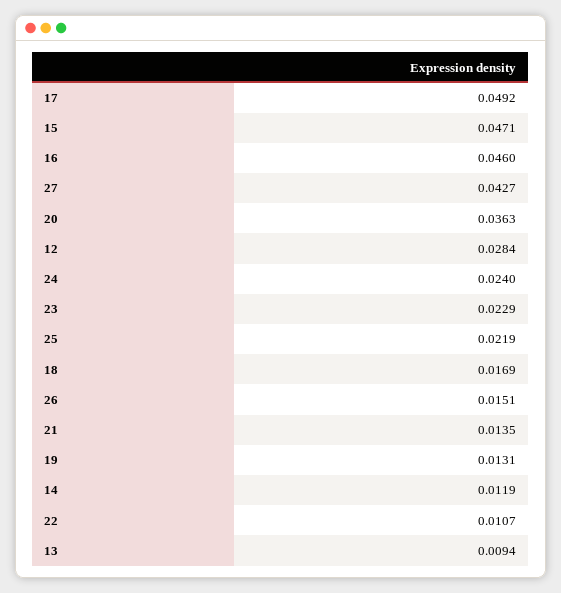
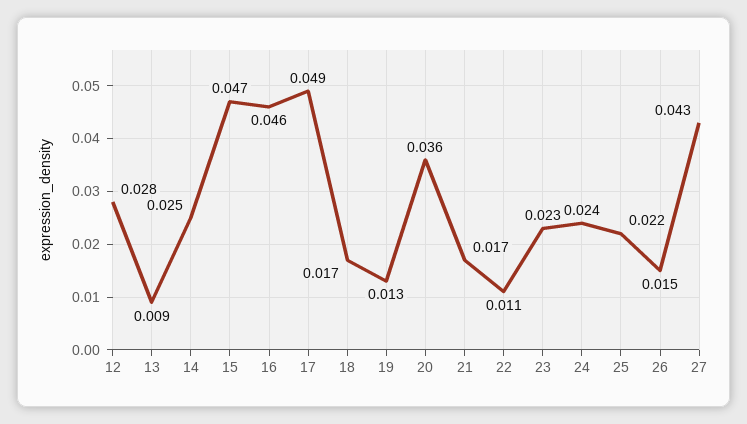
  {
    "17": 0.0492,
    "15": 0.0471,
    "16": 0.046,
    "27": 0.0427,
    "20": 0.0363,
    "12": 0.0284,
    "24": 0.024,
    "23": 0.0229,
    "25": 0.0219,
    "18": 0.0169,
    "26": 0.0151,
-   "21": 0.0135,
+   "21": 0.017,
    "19": 0.0131,
-   "14": 0.0119,
+   "14": 0.025,
    "22": 0.0107,
    "13": 0.0094
  }

